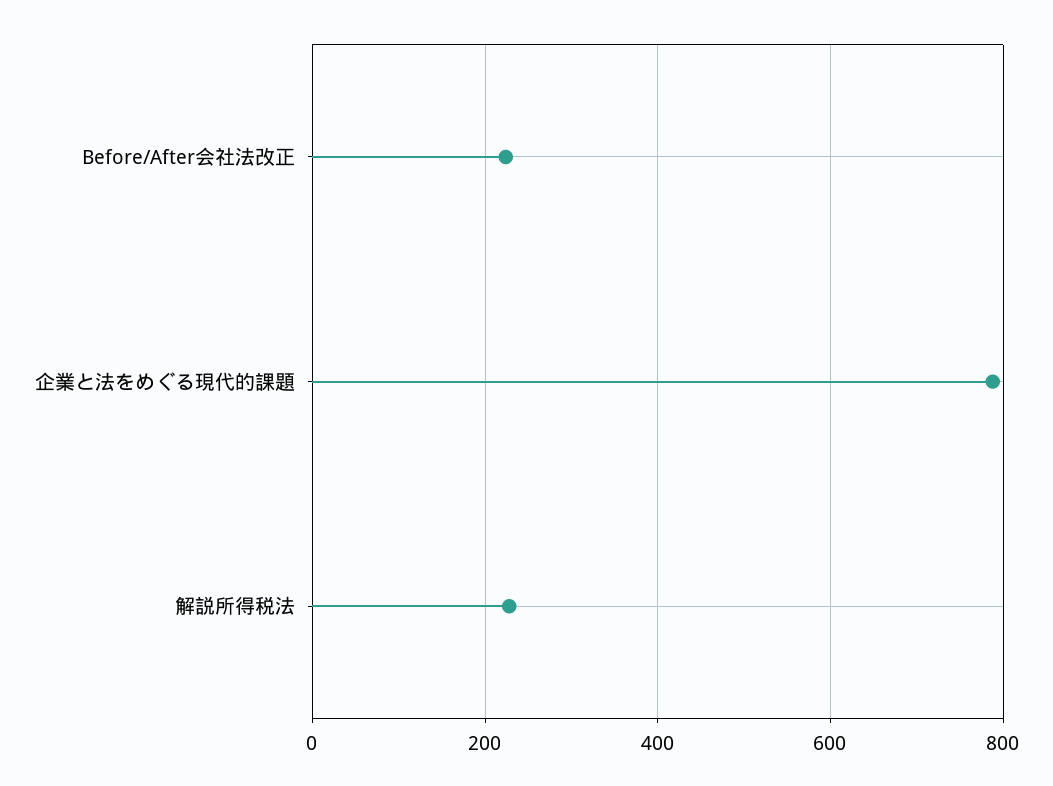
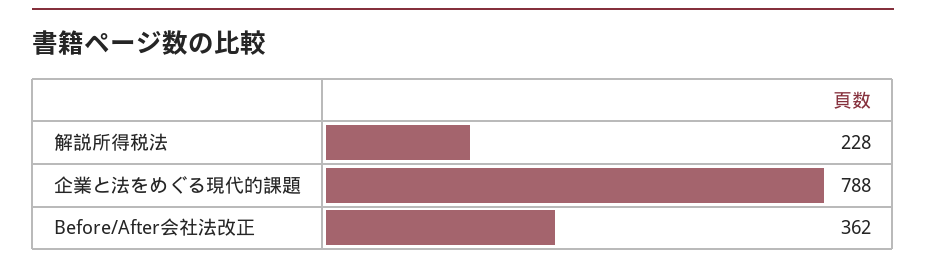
  {
-   "Before/After会社法改正": 220,
+   "Before/After会社法改正": 362,
    "企業と法をめぐる現代的課題": 788,
    "解説所得税法": 228
  }

